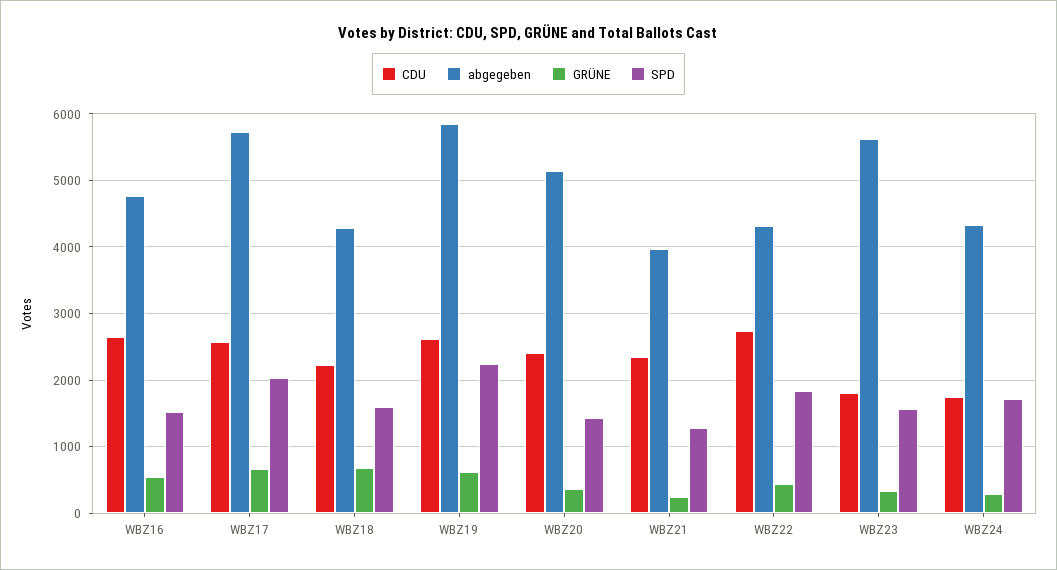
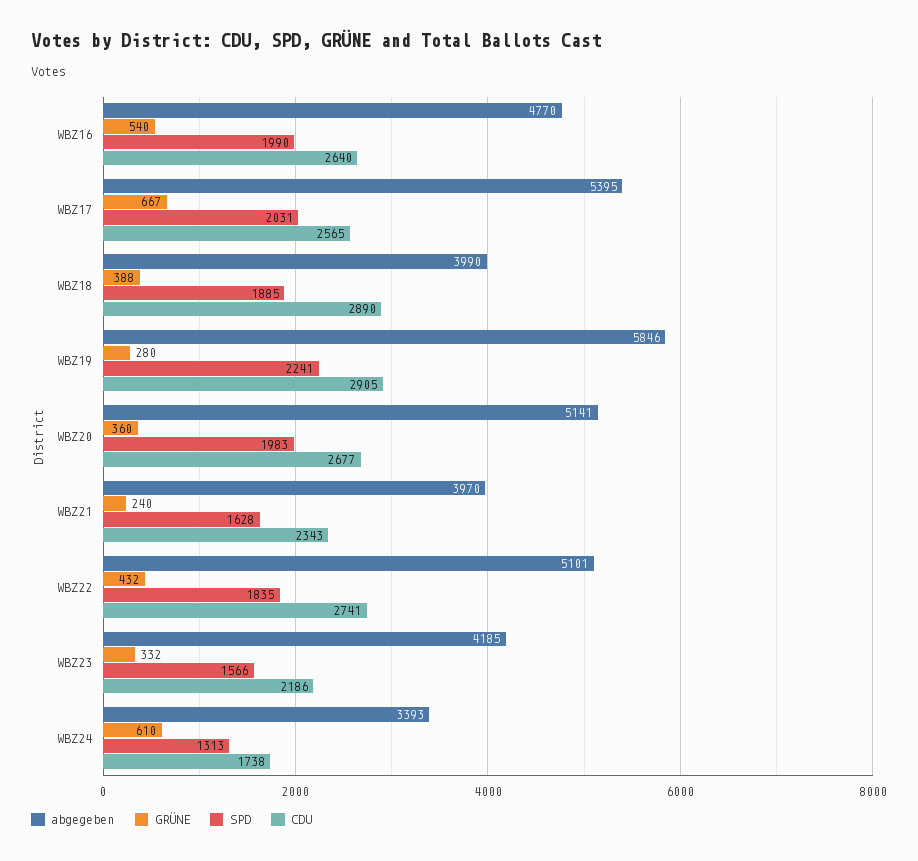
  {
    "CDU": {
      "WBZ16": 2640,
      "WBZ17": 2565,
-     "WBZ18": 2200,
+     "WBZ18": 2890,
-     "WBZ19": 2600,
+     "WBZ19": 2905,
-     "WBZ20": 2400,
+     "WBZ20": 2677,
      "WBZ21": 2343,
      "WBZ22": 2741,
-     "WBZ23": 1800,
+     "WBZ23": 2186,
      "WBZ24": 1738
    },
    "abgegeben": {
      "WBZ16": 4770,
-     "WBZ17": 5700,
+     "WBZ17": 5395,
-     "WBZ18": 4300,
+     "WBZ18": 3990,
      "WBZ19": 5846,
      "WBZ20": 5141,
      "WBZ21": 3970,
-     "WBZ22": 4300,
+     "WBZ22": 5101,
-     "WBZ23": 5600,
+     "WBZ23": 4185,
-     "WBZ24": 4300
+     "WBZ24": 3393
    },
    "GRÜNE": {
      "WBZ16": 540,
      "WBZ17": 667,
-     "WBZ18": 700,
+     "WBZ18": 388,
-     "WBZ19": 600,
+     "WBZ19": 280,
      "WBZ20": 360,
      "WBZ21": 240,
      "WBZ22": 432,
      "WBZ23": 332,
-     "WBZ24": 300
+     "WBZ24": 610
    },
    "SPD": {
-     "WBZ16": 1500,
+     "WBZ16": 1990,
      "WBZ17": 2031,
-     "WBZ18": 1600,
+     "WBZ18": 1885,
      "WBZ19": 2241,
-     "WBZ20": 1400,
+     "WBZ20": 1983,
-     "WBZ21": 1300,
+     "WBZ21": 1628,
      "WBZ22": 1835,
      "WBZ23": 1566,
-     "WBZ24": 1700
+     "WBZ24": 1313
    }
  }

